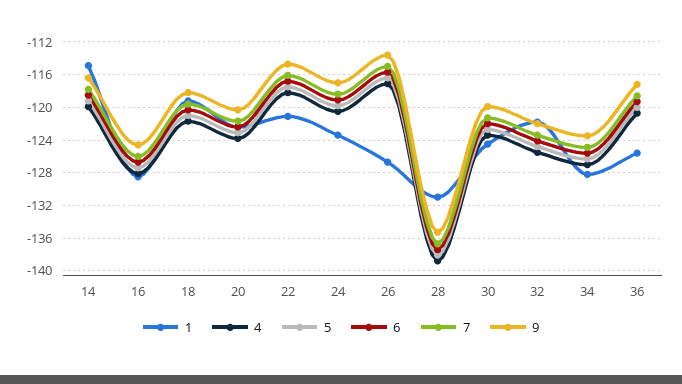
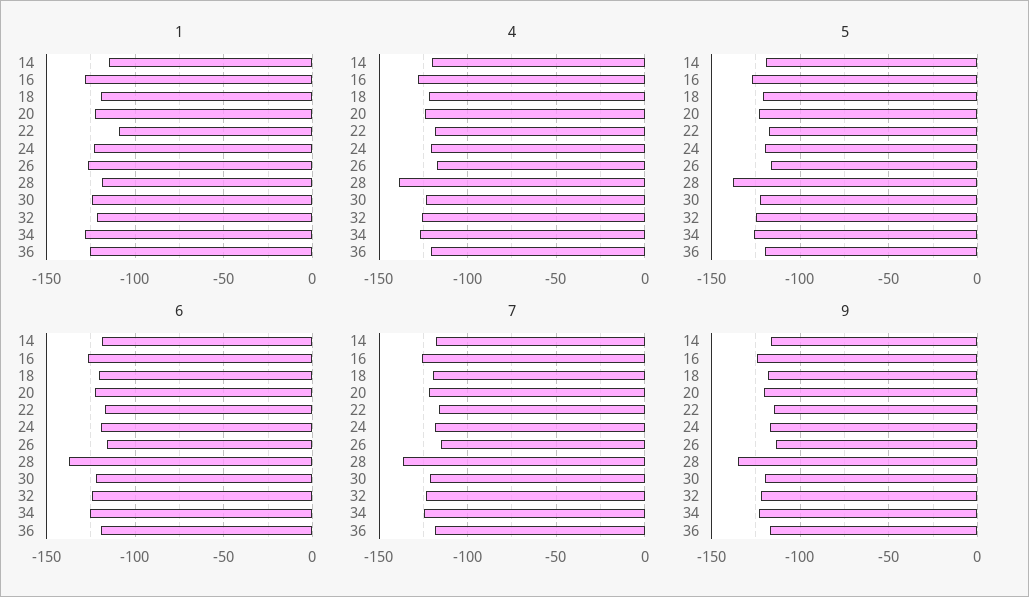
  {
    "1": {
      "14": -115,
      "16": -129,
      "18": -119,
      "20": -122,
-     "22": -121,
+     "22": -110,
      "24": -123,
      "26": -127,
-     "28": -131,
+     "28": -120,
      "30": -125,
      "32": -122,
      "34": -128,
      "36": -126
    },
    "4": {
      "14": -120,
      "16": -128,
      "18": -122,
      "20": -124,
      "22": -118,
      "24": -121,
      "26": -117,
      "28": -139,
      "30": -123,
      "32": -126,
      "34": -127,
      "36": -121
    },
    "5": {
      "14": -119,
      "16": -127,
      "18": -121,
      "20": -123,
      "22": -118,
      "24": -120,
      "26": -116,
      "28": -138,
      "30": -123,
      "32": -125,
      "34": -126,
      "36": -120
    },
    "6": {
      "14": -119,
      "16": -127,
      "18": -120,
      "20": -122,
      "22": -117,
      "24": -119,
      "26": -116,
      "28": -137,
      "30": -122,
      "32": -124,
      "34": -126,
      "36": -119
    },
    "7": {
      "14": -118,
      "16": -126,
      "18": -120,
      "20": -122,
      "22": -116,
      "24": -118,
      "26": -115,
      "28": -137,
      "30": -121,
      "32": -123,
      "34": -125,
      "36": -119
    },
    "9": {
      "14": -116,
      "16": -125,
      "18": -118,
      "20": -120,
      "22": -115,
      "24": -117,
      "26": -114,
      "28": -135,
      "30": -120,
      "32": -122,
      "34": -124,
      "36": -117
    }
  }

